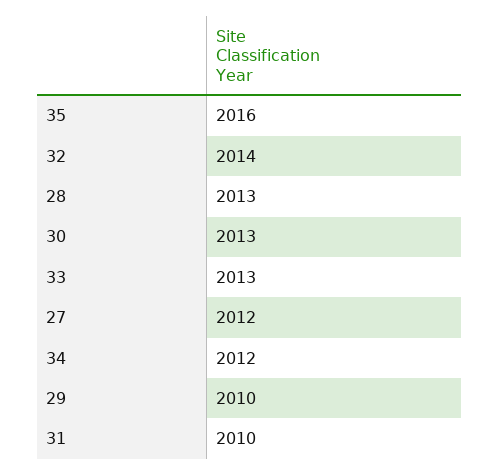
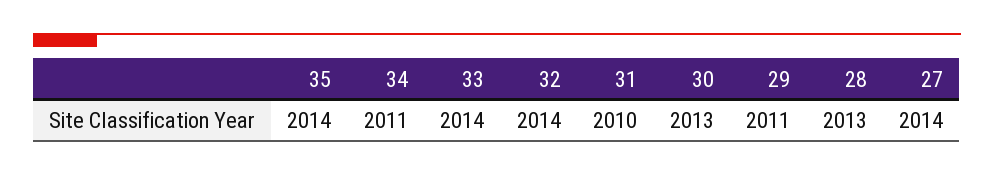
  {
-   "35": 2016,
+   "35": 2014,
    "32": 2014,
    "28": 2013,
    "30": 2013,
-   "33": 2013,
+   "33": 2014,
-   "27": 2012,
+   "27": 2014,
-   "34": 2012,
+   "34": 2011,
-   "29": 2010,
+   "29": 2011,
    "31": 2010
  }

